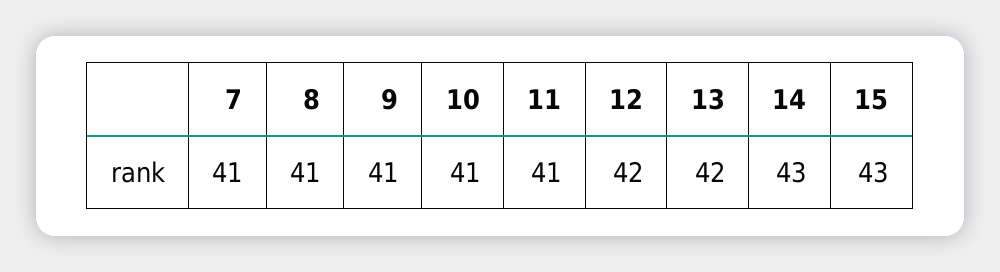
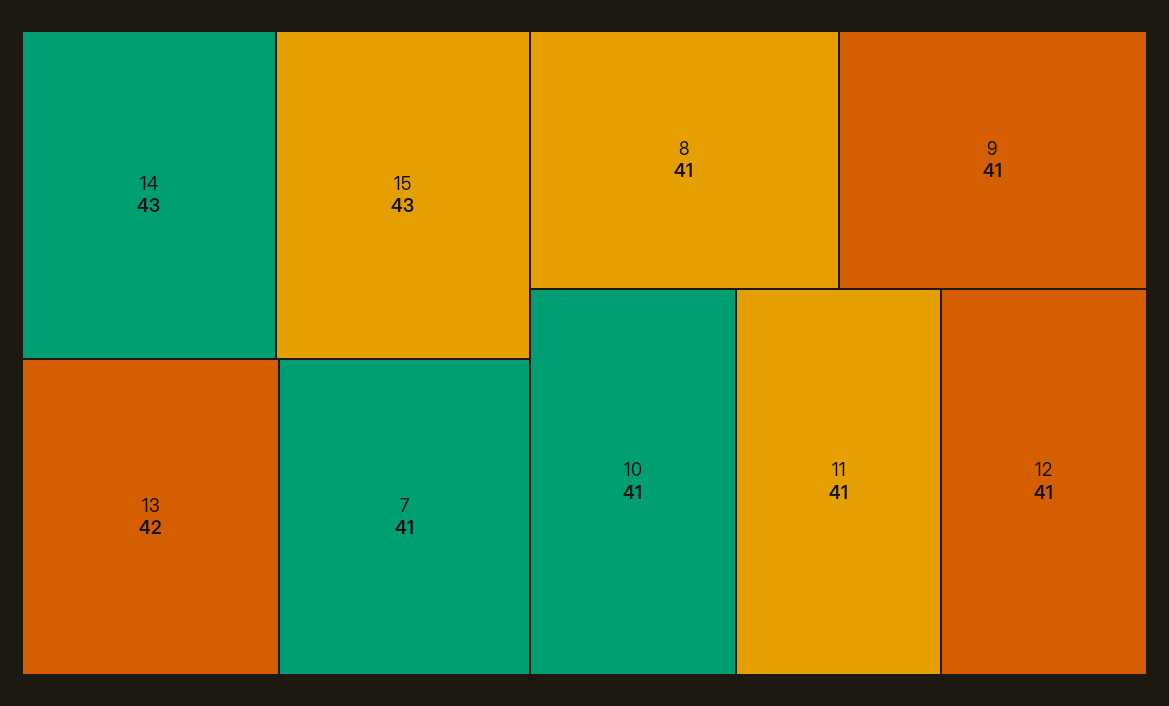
  {
    "7": 41,
    "8": 41,
    "9": 41,
    "10": 41,
    "11": 41,
-   "12": 42,
+   "12": 41,
    "13": 42,
    "14": 43,
    "15": 43
  }

